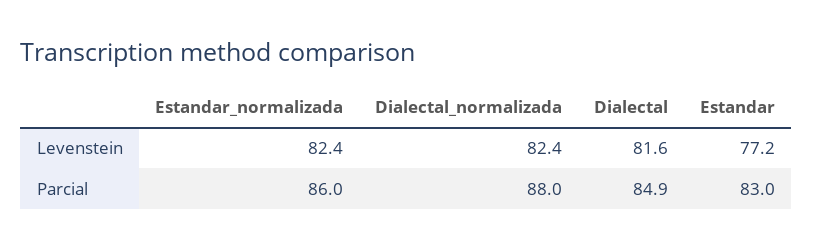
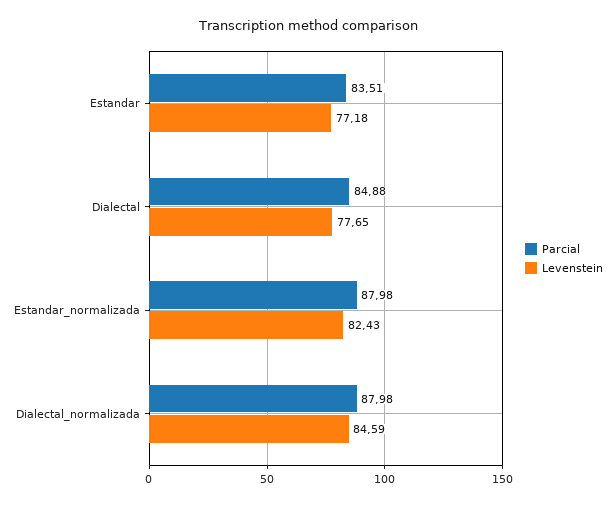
  {
    "Levenstein": {
      "Estandar_normalizada": 82.43,
-     "Dialectal_normalizada": 82.4,
+     "Dialectal_normalizada": 84.59,
-     "Dialectal": 81.6,
+     "Dialectal": 77.65,
      "Estandar": 77.18
    },
    "Parcial": {
-     "Estandar_normalizada": 86,
+     "Estandar_normalizada": 87.98,
      "Dialectal_normalizada": 87.98,
      "Dialectal": 84.88,
-     "Estandar": 83
+     "Estandar": 83.51
    }
  }

